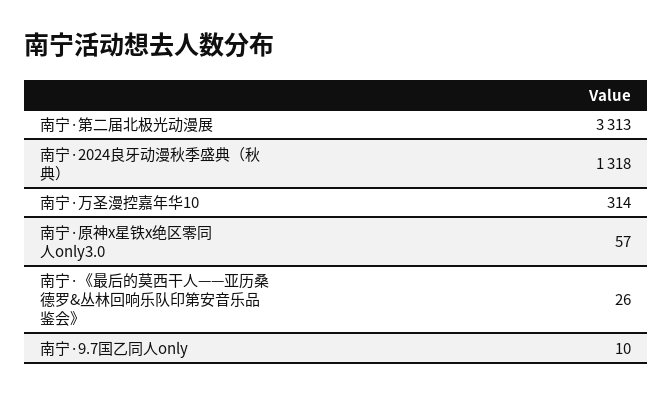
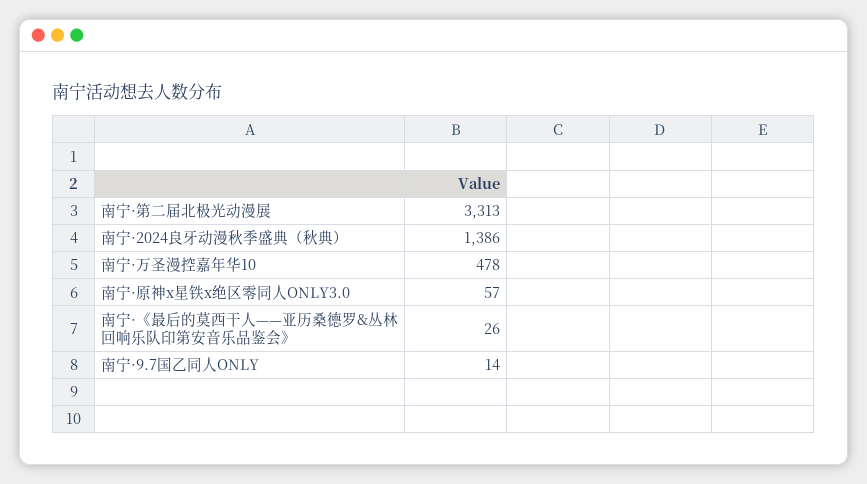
  {
    "南宁·第二届北极光动漫展": 3313,
-   "南宁·2024良牙动漫秋季盛典（秋典）": 1318,
+   "南宁·2024良牙动漫秋季盛典（秋典）": 1386,
-   "南宁·万圣漫控嘉年华10": 314,
+   "南宁·万圣漫控嘉年华10": 478,
    "南宁·原神x星铁x绝区零同人only3.0": 57,
    "南宁·《最后的莫西干人——亚历桑德罗&丛林回响乐队印第安音乐品鉴会》": 26,
-   "南宁·9.7国乙同人only": 10
+   "南宁·9.7国乙同人only": 14
  }

